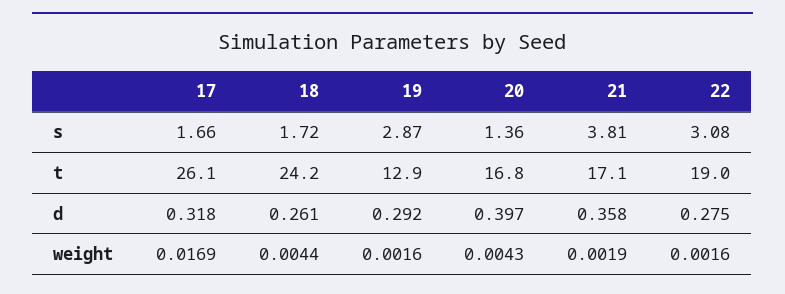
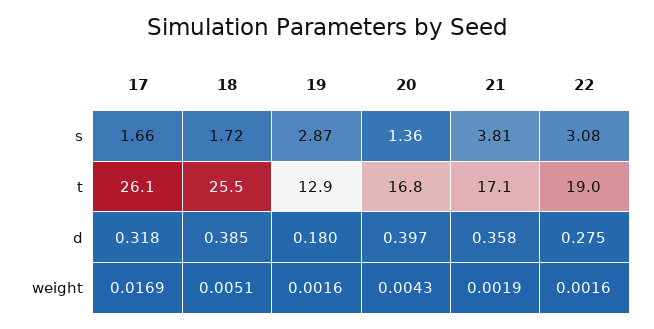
  {
    "17": {
      "s": 1.66,
      "t": 26.1,
      "d": 0.318,
      "weight": 0.0169
    },
    "18": {
      "s": 1.72,
-     "t": 24.2,
+     "t": 25.5,
-     "d": 0.261,
+     "d": 0.385,
-     "weight": 0.0044
+     "weight": 0.0051
    },
    "19": {
      "s": 2.87,
      "t": 12.9,
-     "d": 0.292,
+     "d": 0.18,
      "weight": 0.0016
    },
    "20": {
      "s": 1.36,
      "t": 16.8,
      "d": 0.397,
      "weight": 0.0043
    },
    "21": {
      "s": 3.81,
      "t": 17.1,
      "d": 0.358,
      "weight": 0.0019
    },
    "22": {
      "s": 3.08,
      "t": 19,
      "d": 0.275,
      "weight": 0.0016
    }
  }

